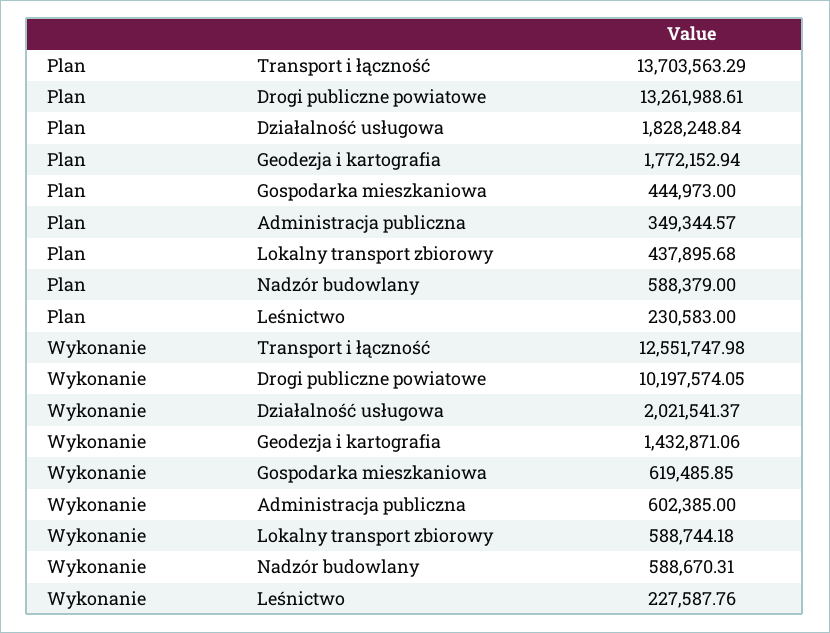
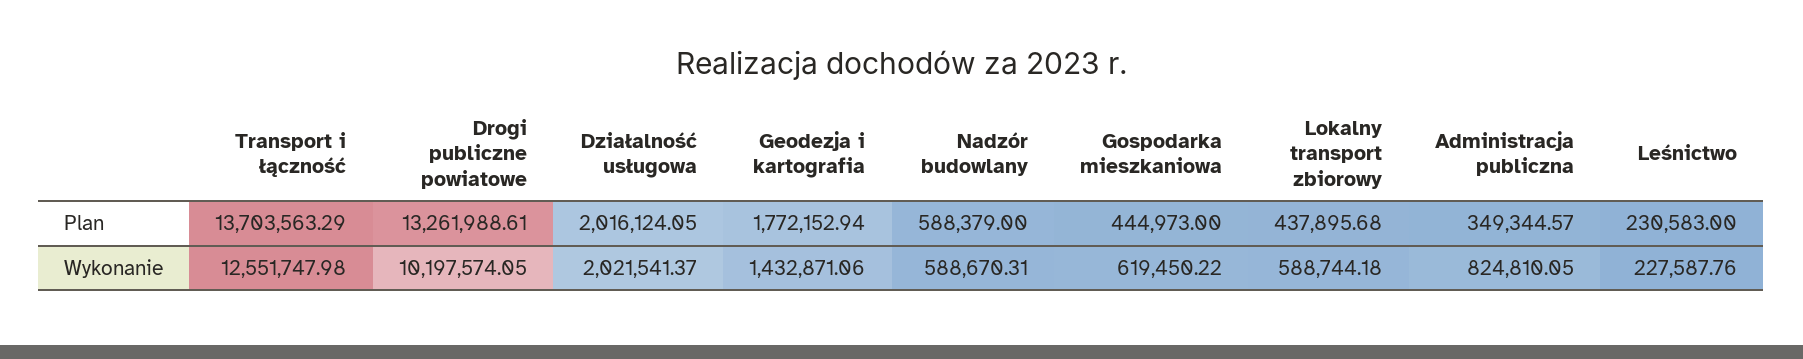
  {
    "Plan": {
      "Transport i łączność": 13703563.29,
      "Drogi publiczne powiatowe": 13261988.61,
-     "Działalność usługowa": 1828248.84,
+     "Działalność usługowa": 2016124.05,
      "Geodezja i kartografia": 1772152.94,
      "Gospodarka mieszkaniowa": 444973,
      "Administracja publiczna": 349344.57,
      "Lokalny transport zbiorowy": 437895.68,
      "Nadzór budowlany": 588379,
      "Leśnictwo": 230583
    },
    "Wykonanie": {
      "Transport i łączność": 12551747.98,
      "Drogi publiczne powiatowe": 10197574.05,
      "Działalność usługowa": 2021541.37,
      "Geodezja i kartografia": 1432871.06,
-     "Gospodarka mieszkaniowa": 619485.85,
+     "Gospodarka mieszkaniowa": 619450.22,
-     "Administracja publiczna": 602385,
+     "Administracja publiczna": 824810.05,
      "Lokalny transport zbiorowy": 588744.18,
      "Nadzór budowlany": 588670.31,
      "Leśnictwo": 227587.76
    }
  }

